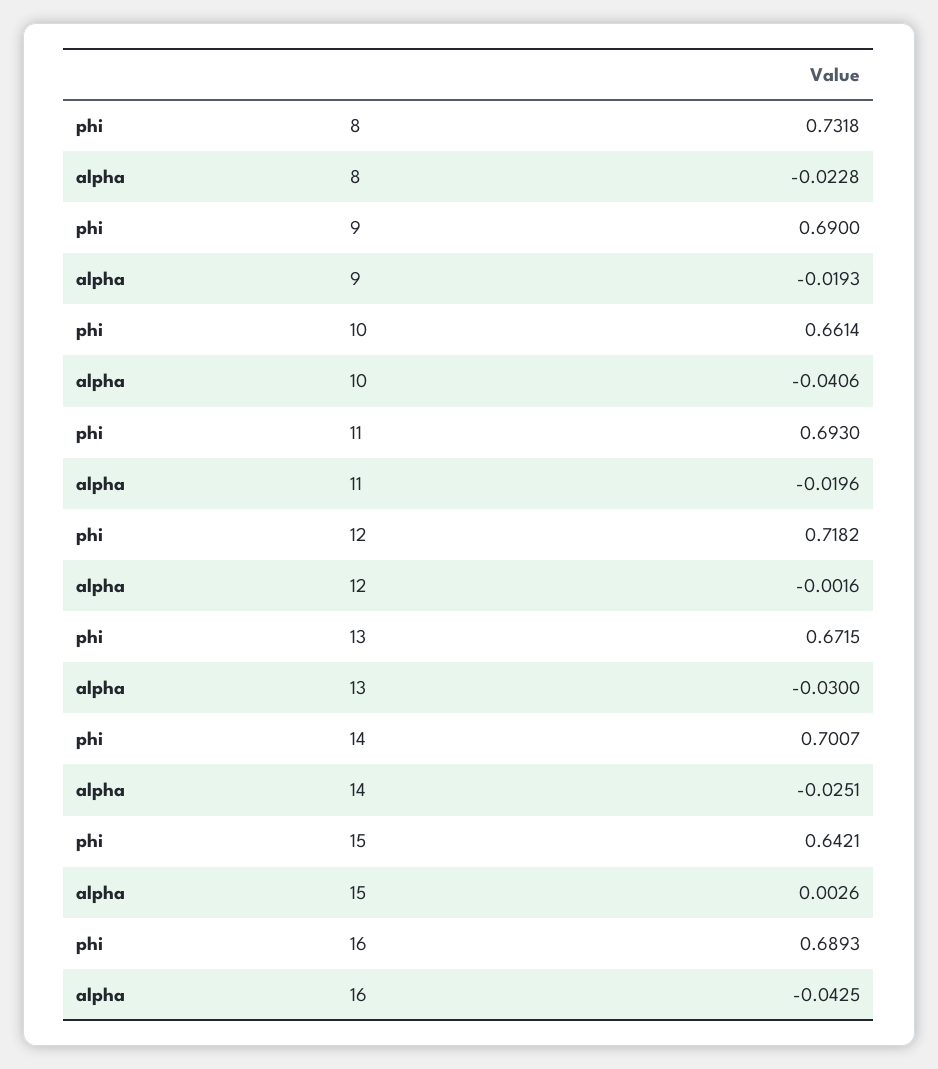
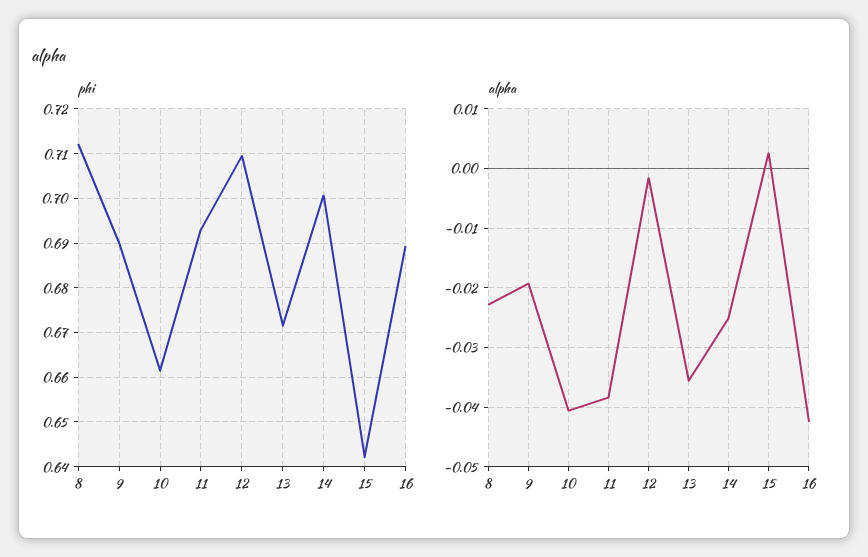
  {
    "phi": {
-     "8": 0.7318,
+     "8": 0.712,
      "9": 0.69,
      "10": 0.6614,
      "11": 0.693,
-     "12": 0.7182,
+     "12": 0.71,
      "13": 0.6715,
      "14": 0.7007,
      "15": 0.6421,
      "16": 0.6893
    },
    "alpha": {
      "8": -0.0228,
      "9": -0.0193,
      "10": -0.0406,
-     "11": -0.0196,
+     "11": -0.038,
      "12": -0.0016,
-     "13": -0.03,
+     "13": -0.036,
      "14": -0.0251,
      "15": 0.0026,
      "16": -0.0425
    }
  }

